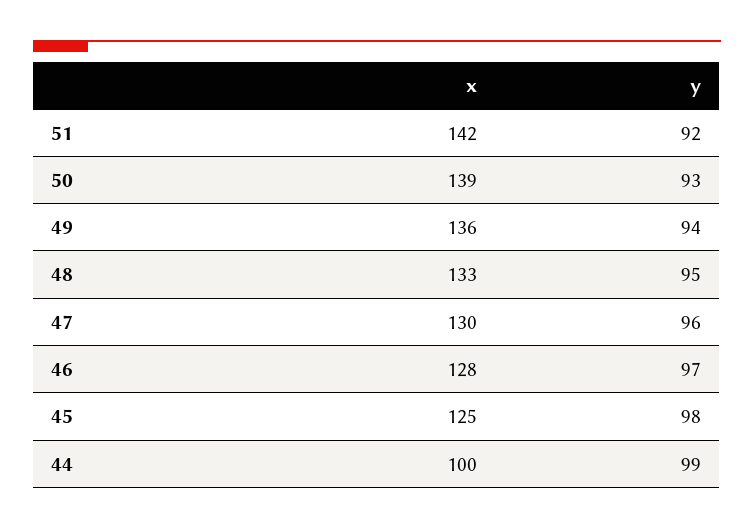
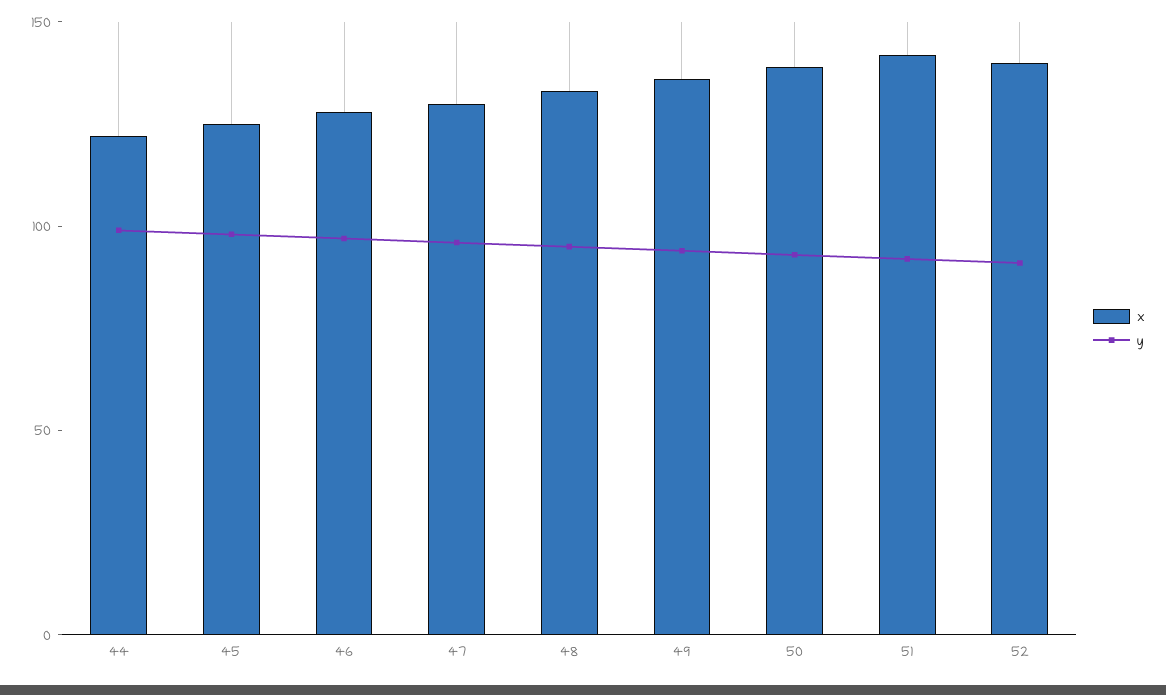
  {
    "x": {
      "51": 142,
      "50": 139,
      "49": 136,
      "48": 133,
      "47": 130,
      "46": 128,
      "45": 125,
-     "44": 100
+     "44": 120,
+     "52": 140
    },
    "y": {
      "51": 92,
      "50": 93,
      "49": 94,
      "48": 95,
      "47": 96,
      "46": 97,
      "45": 98,
-     "44": 99
+     "44": 99,
+     "52": 90
    }
  }

